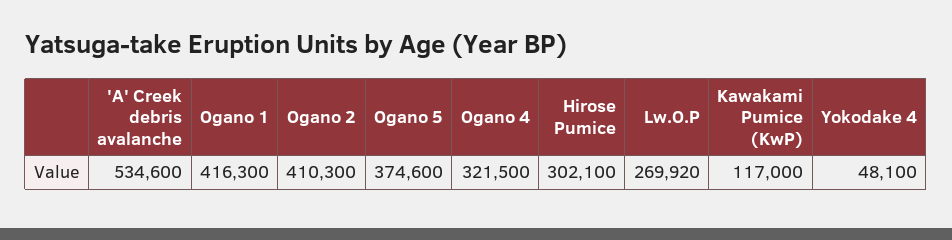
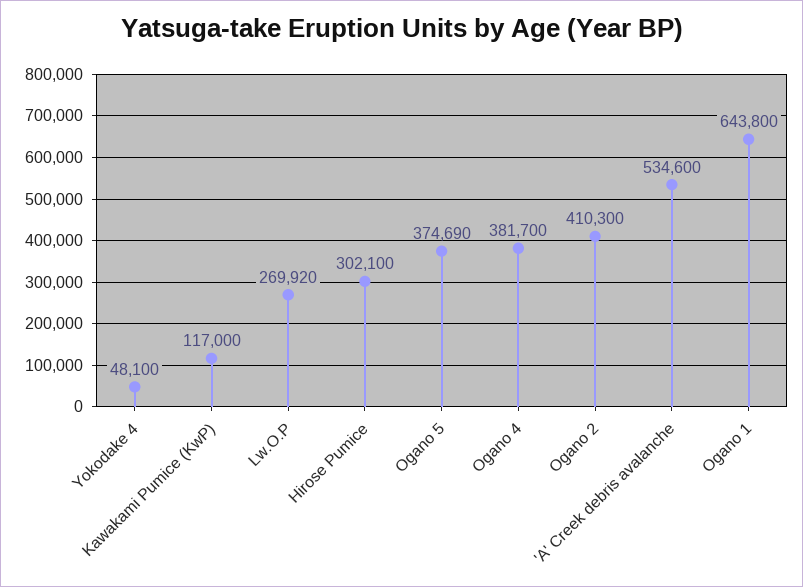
  {
    "'A' Creek debris avalanche": 534600,
-   "Ogano 1": 416300,
+   "Ogano 1": 643800,
    "Ogano 2": 410300,
-   "Ogano 5": 374600,
+   "Ogano 5": 374690,
-   "Ogano 4": 321500,
+   "Ogano 4": 381700,
    "Hirose Pumice": 302100,
    "Lw.O.P": 269920,
    "Kawakami Pumice (KwP)": 117000,
    "Yokodake 4": 48100
  }

